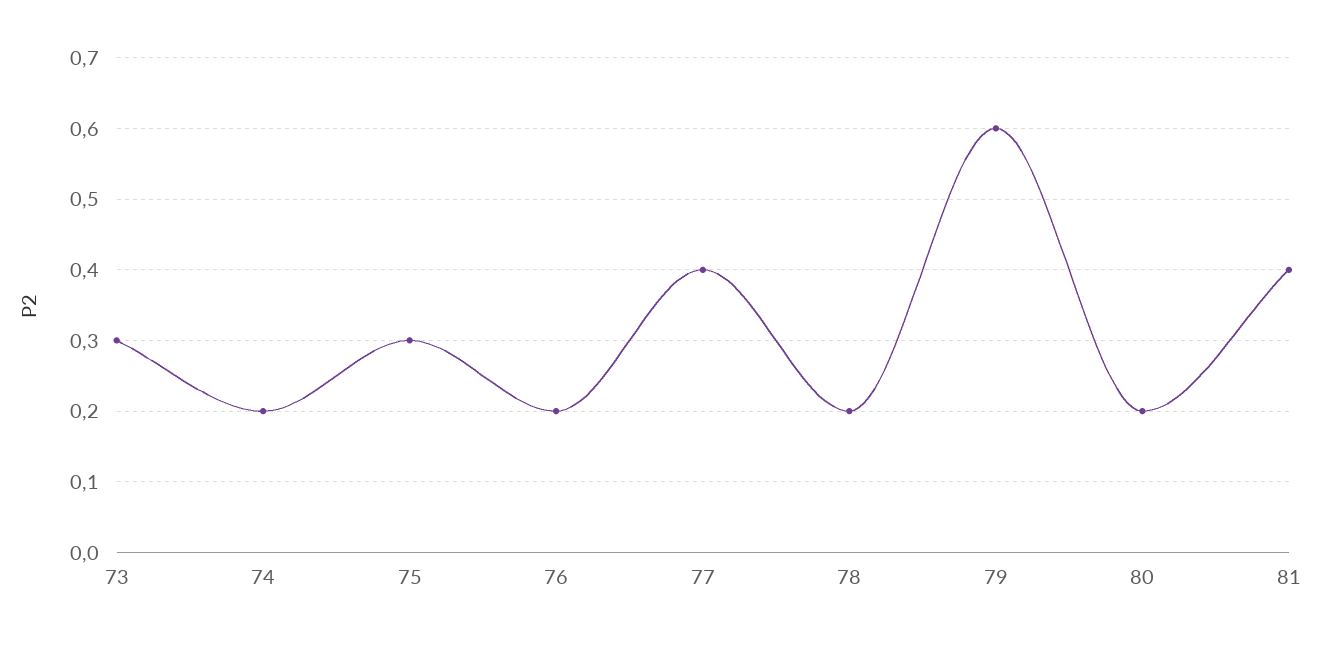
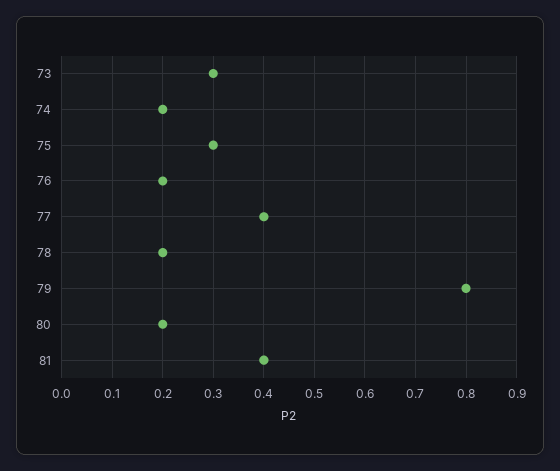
  {
    "73": 0.3,
    "74": 0.2,
    "75": 0.3,
    "76": 0.2,
    "77": 0.4,
    "78": 0.2,
-   "79": 0.6,
+   "79": 0.8,
    "80": 0.2,
    "81": 0.4
  }

